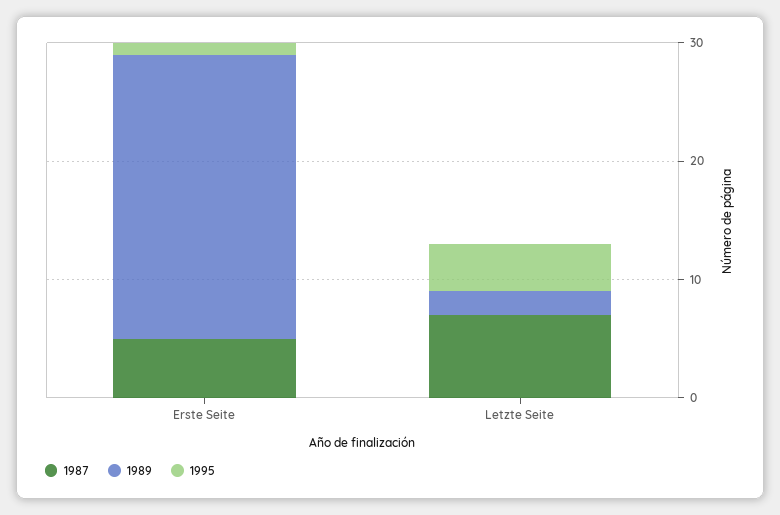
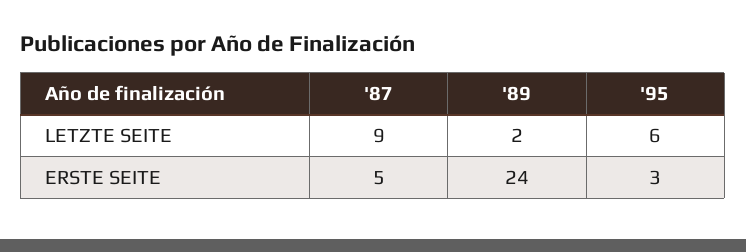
  {
    "1987": {
      "Erste Seite": 5,
-     "Letzte Seite": 7
+     "Letzte Seite": 9
    },
    "1989": {
      "Erste Seite": 24,
      "Letzte Seite": 2
    },
    "1995": {
-     "Erste Seite": 1,
+     "Erste Seite": 3,
-     "Letzte Seite": 4
+     "Letzte Seite": 6
    }
  }

